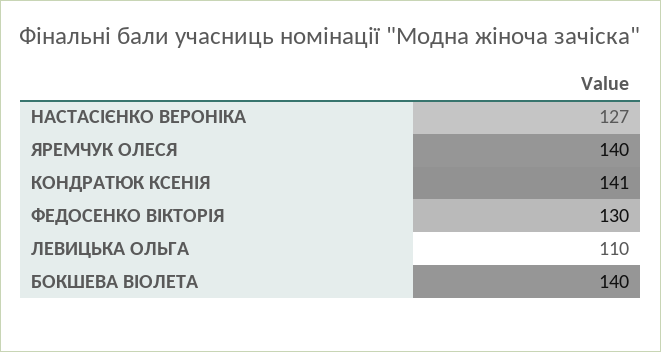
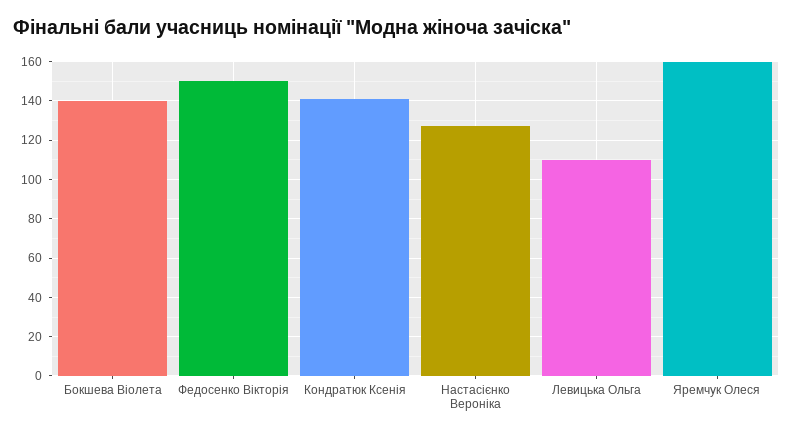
  {
    "НАСТАСІЄНКО ВЕРОНІКА": 127,
-   "ЯРЕМЧУК ОЛЕСЯ": 140,
+   "ЯРЕМЧУК ОЛЕСЯ": 160,
    "КОНДРАТЮК КСЕНІЯ": 141,
-   "ФЕДОСЕНКО ВІКТОРІЯ": 130,
+   "ФЕДОСЕНКО ВІКТОРІЯ": 150,
    "ЛЕВИЦЬКА ОЛЬГА": 110,
    "БОКШЕВА ВІОЛЕТА": 140
  }

